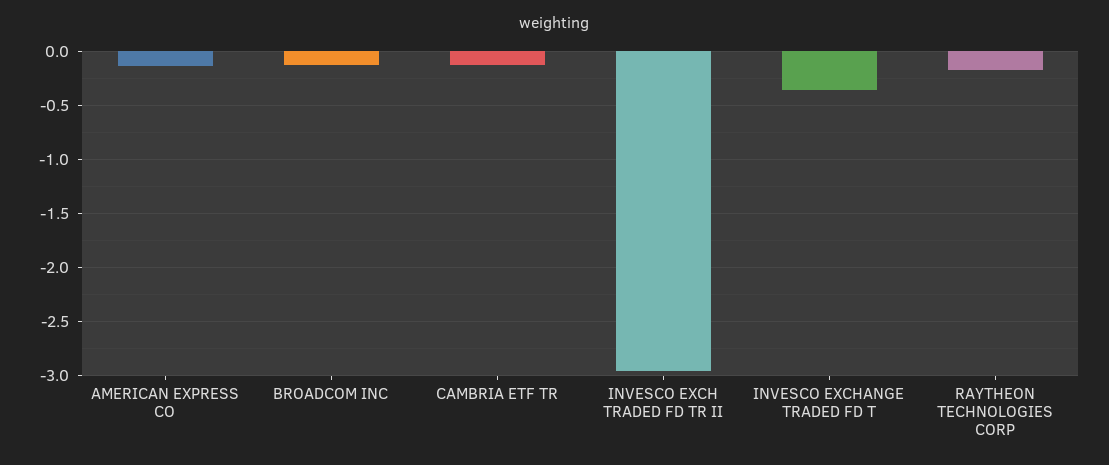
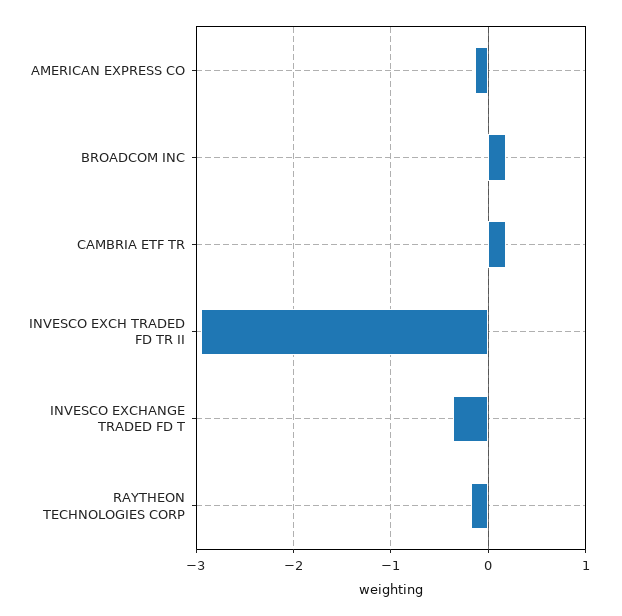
  {
    "AMERICAN EXPRESS CO": -0.1,
-   "BROADCOM INC": -0.1,
+   "BROADCOM INC": 0.2,
-   "CAMBRIA ETF TR": -0.1,
+   "CAMBRIA ETF TR": 0.2,
    "INVESCO EXCH TRADED FD TR II": -3,
    "INVESCO EXCHANGE TRADED FD T": -0.4,
    "RAYTHEON TECHNOLOGIES CORP": -0.2
  }

